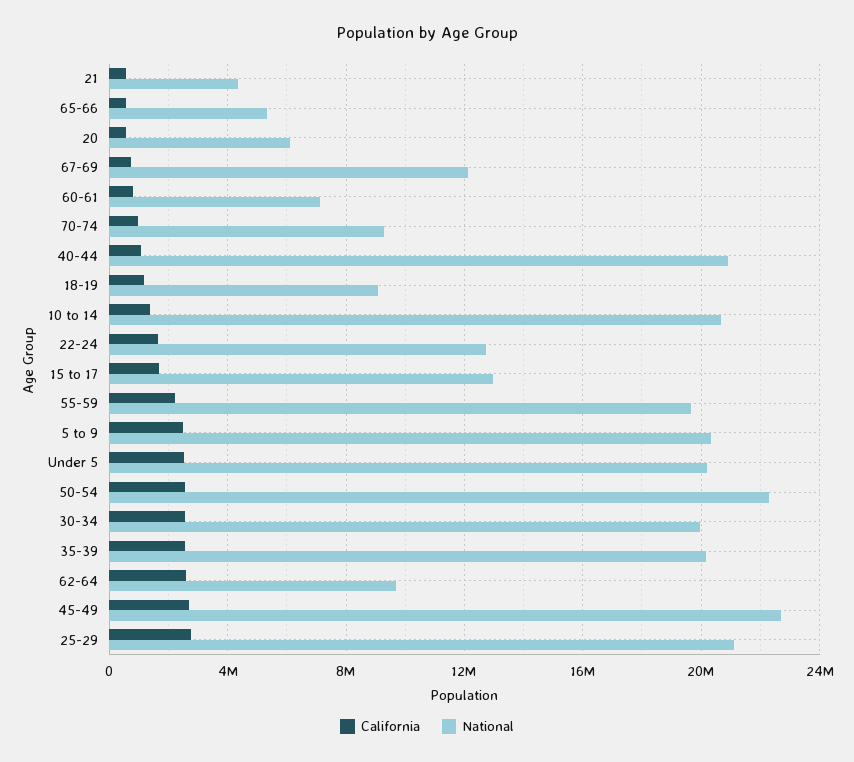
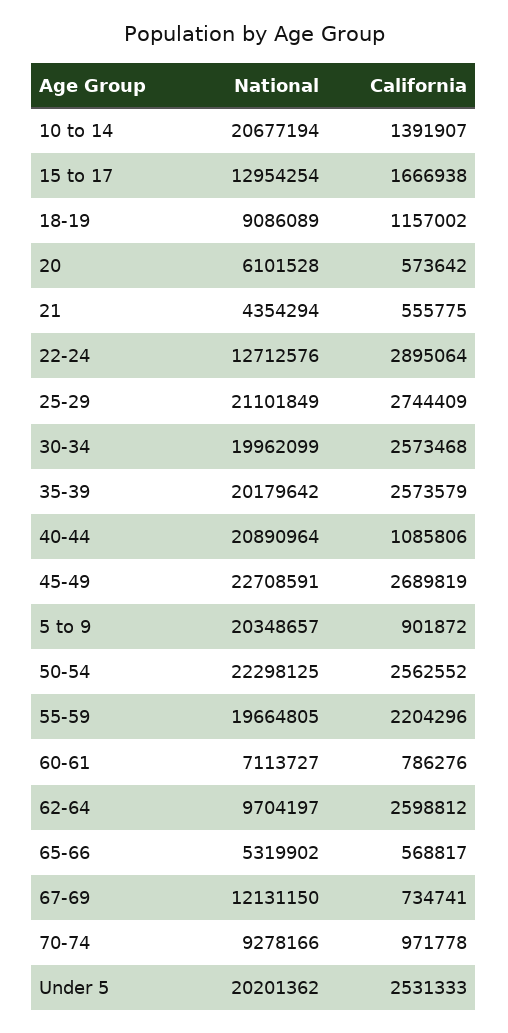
  {
    "California": {
      "21": 555775,
      "65-66": 568817,
      "20": 573642,
      "67-69": 734741,
      "60-61": 786276,
      "70-74": 971778,
      "40-44": 1085806,
      "18-19": 1157002,
      "10 to 14": 1391907,
-     "22-24": 1500000,
+     "22-24": 2895064,
      "15 to 17": 1666938,
      "55-59": 2204296,
-     "5 to 9": 2500000,
+     "5 to 9": 901872,
      "Under 5": 2531333,
      "50-54": 2562552,
      "30-34": 2573468,
      "35-39": 2573579,
      "62-64": 2598812,
      "45-49": 2689819,
      "25-29": 2744409
    },
    "National": {
      "21": 4354294,
      "65-66": 5319902,
      "20": 6101528,
      "67-69": 12131150,
      "60-61": 7113727,
      "70-74": 9278166,
      "40-44": 20890964,
      "18-19": 9086089,
      "10 to 14": 20677194,
      "22-24": 12712576,
      "15 to 17": 12954254,
      "55-59": 19664805,
      "5 to 9": 20348657,
      "Under 5": 20201362,
      "50-54": 22298125,
      "30-34": 19962099,
      "35-39": 20179642,
      "62-64": 9704197,
      "45-49": 22708591,
      "25-29": 21101849
    }
  }

